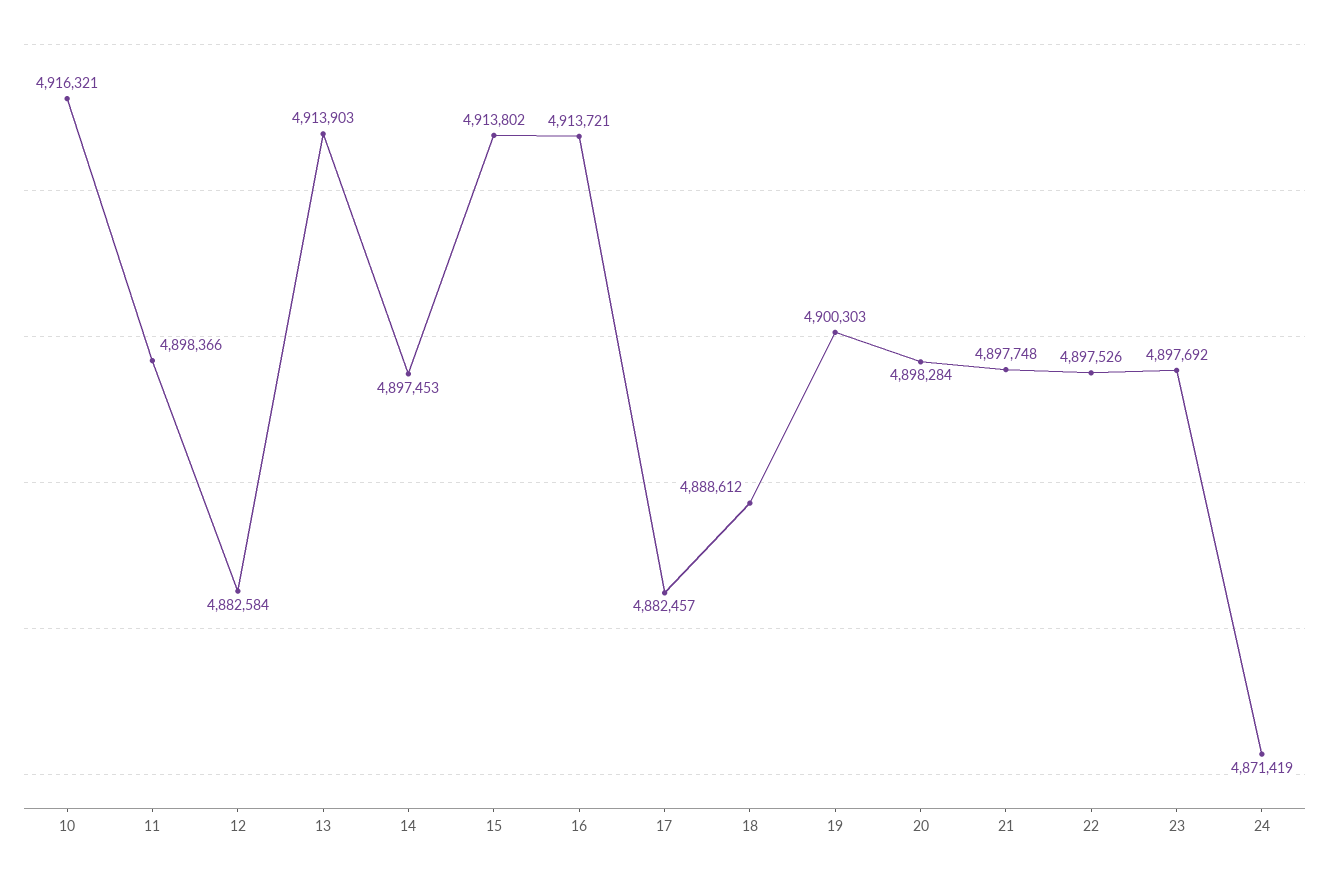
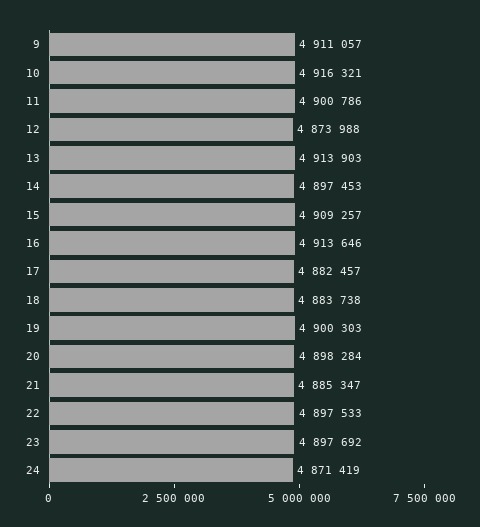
  {
    "10": 4916321,
-   "11": 4898366,
+   "11": 4900786,
-   "12": 4882584,
+   "12": 4873988,
    "13": 4913903,
    "14": 4897453,
-   "15": 4913802,
+   "15": 4909257,
-   "16": 4913721,
+   "16": 4913646,
    "17": 4882457,
-   "18": 4888612,
+   "18": 4883738,
    "19": 4900303,
    "20": 4898284,
-   "21": 4897748,
+   "21": 4885347,
-   "22": 4897526,
+   "22": 4897533,
    "23": 4897692,
-   "24": 4871419
+   "24": 4871419,
+   "9": 4911057
  }

